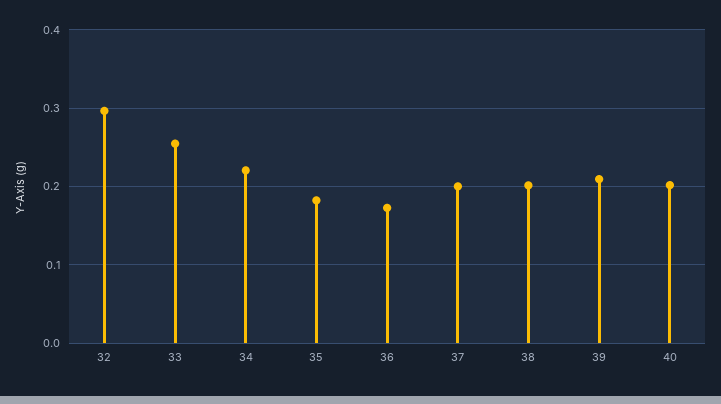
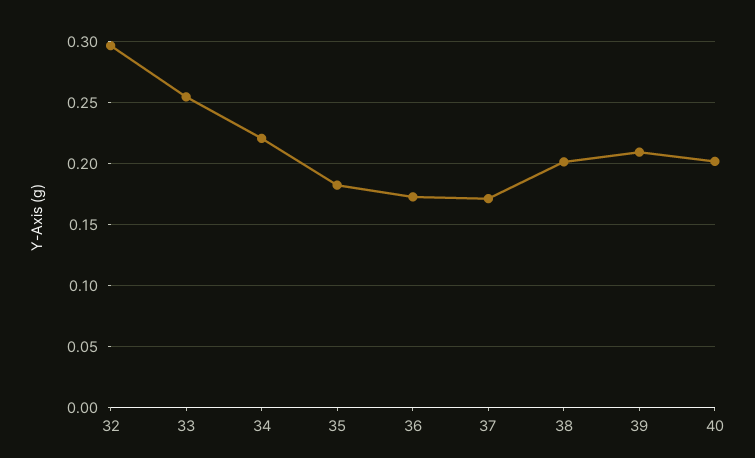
  {
    "32": 0.295,
    "33": 0.255,
    "34": 0.22,
    "35": 0.18,
    "36": 0.175,
-   "37": 0.2,
+   "37": 0.17,
    "38": 0.2,
    "39": 0.21,
    "40": 0.2
  }

